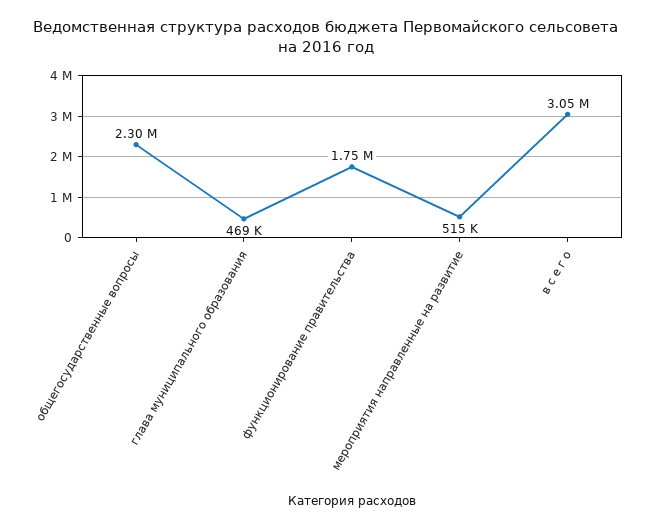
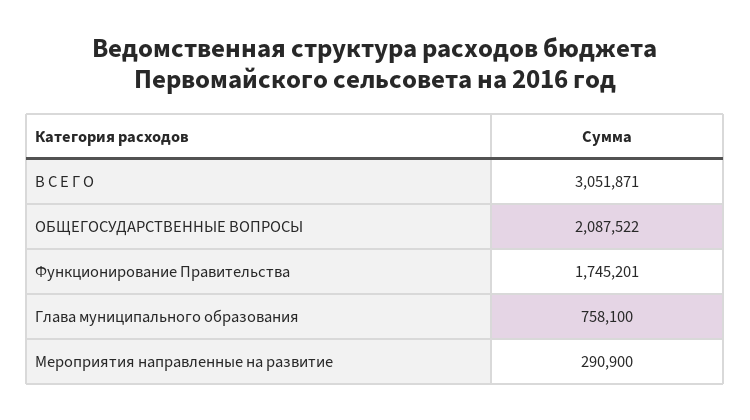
  {
-   "общегосударственные вопросы": 2300000,
+   "общегосударственные вопросы": 2087522,
-   "глава муниципального образования": 469000,
+   "глава муниципального образования": 758100,
    "функционирование правительства": 1745201,
-   "мероприятия направленные на развитие": 515000,
+   "мероприятия направленные на развитие": 290900,
    "в с е г о": 3051871
  }

